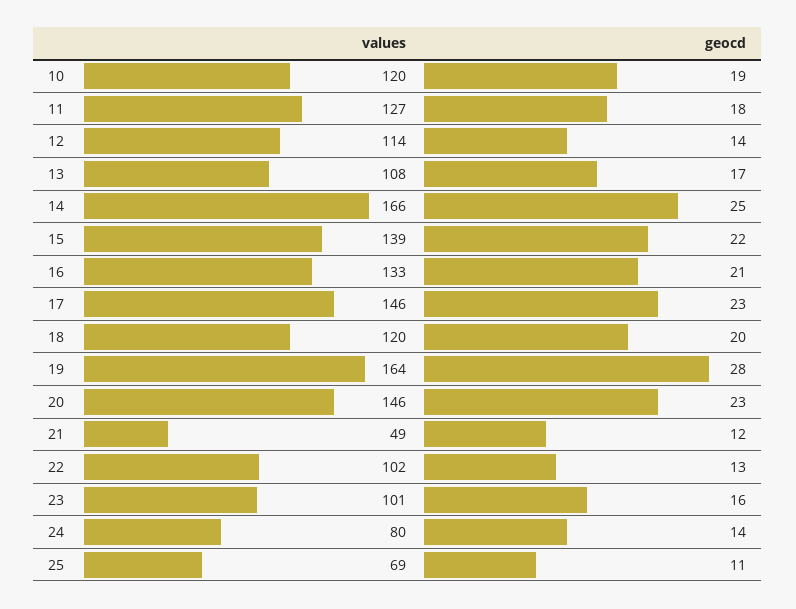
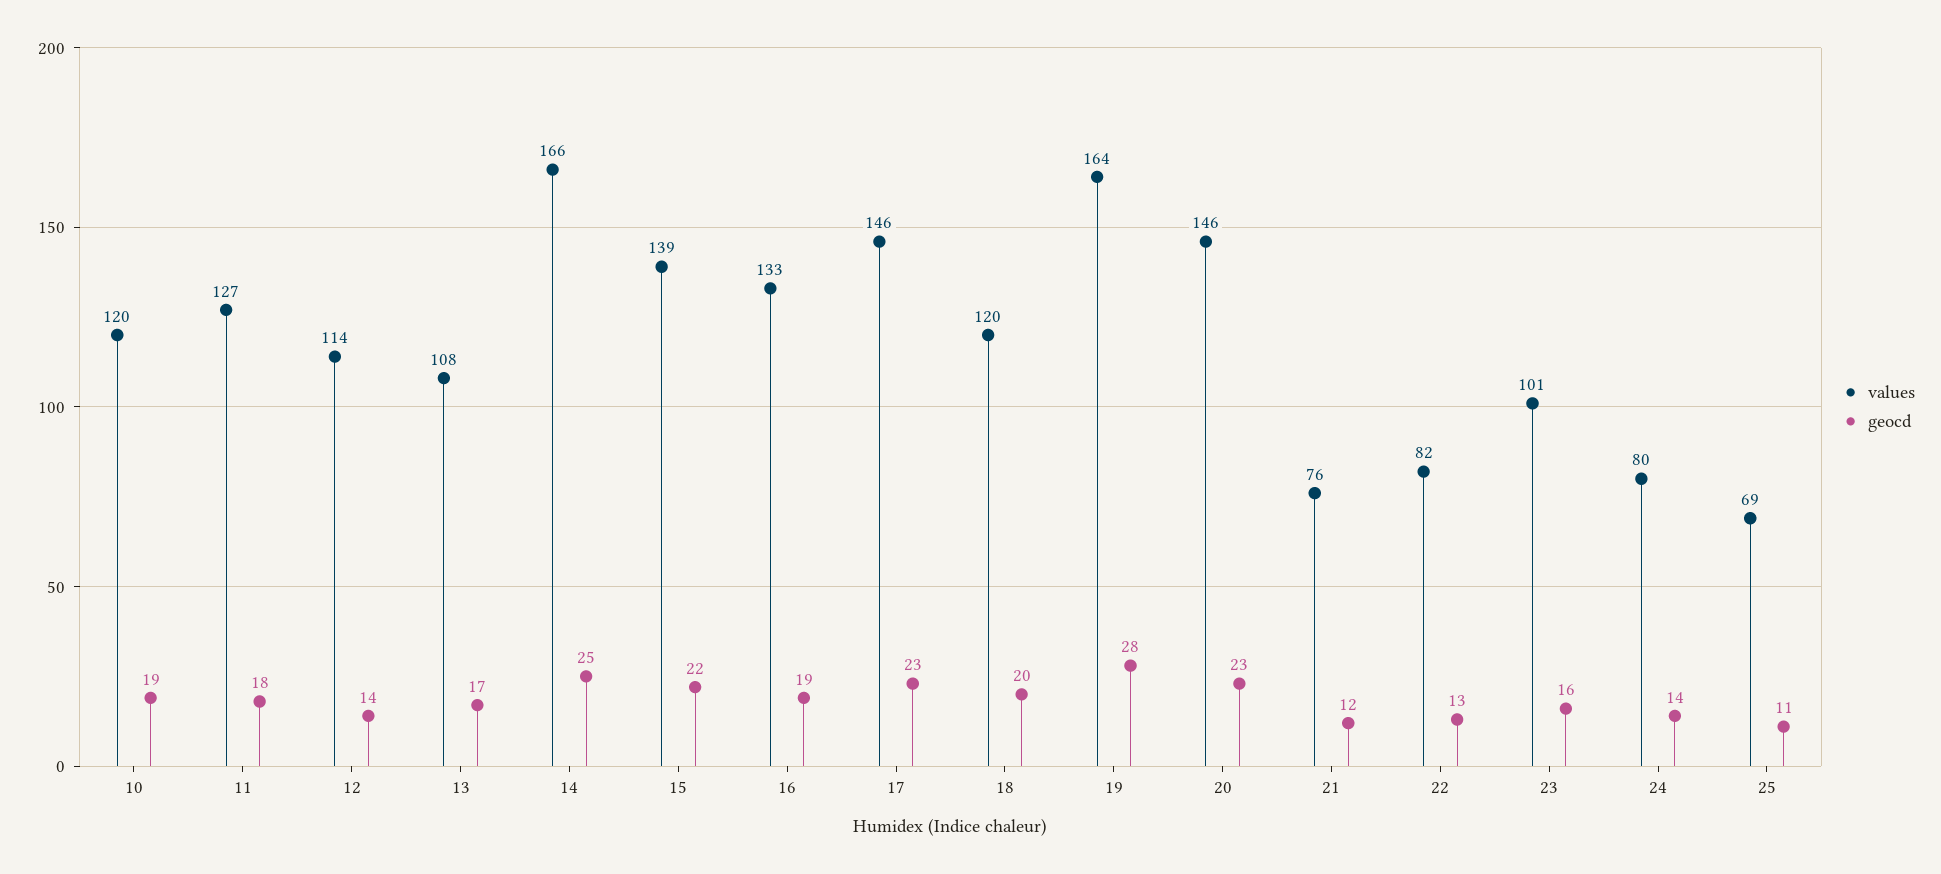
  {
    "values": {
      "10": 120,
      "11": 127,
      "12": 114,
      "13": 108,
      "14": 166,
      "15": 139,
      "16": 133,
      "17": 146,
      "18": 120,
      "19": 164,
      "20": 146,
-     "21": 49,
+     "21": 76,
-     "22": 102,
+     "22": 82,
      "23": 101,
      "24": 80,
      "25": 69
    },
    "geocd": {
      "10": 19,
      "11": 18,
      "12": 14,
      "13": 17,
      "14": 25,
      "15": 22,
-     "16": 21,
+     "16": 19,
      "17": 23,
      "18": 20,
      "19": 28,
      "20": 23,
      "21": 12,
      "22": 13,
      "23": 16,
      "24": 14,
      "25": 11
    }
  }

